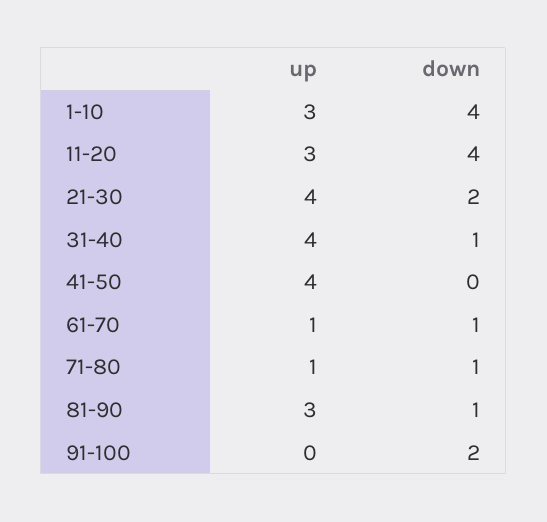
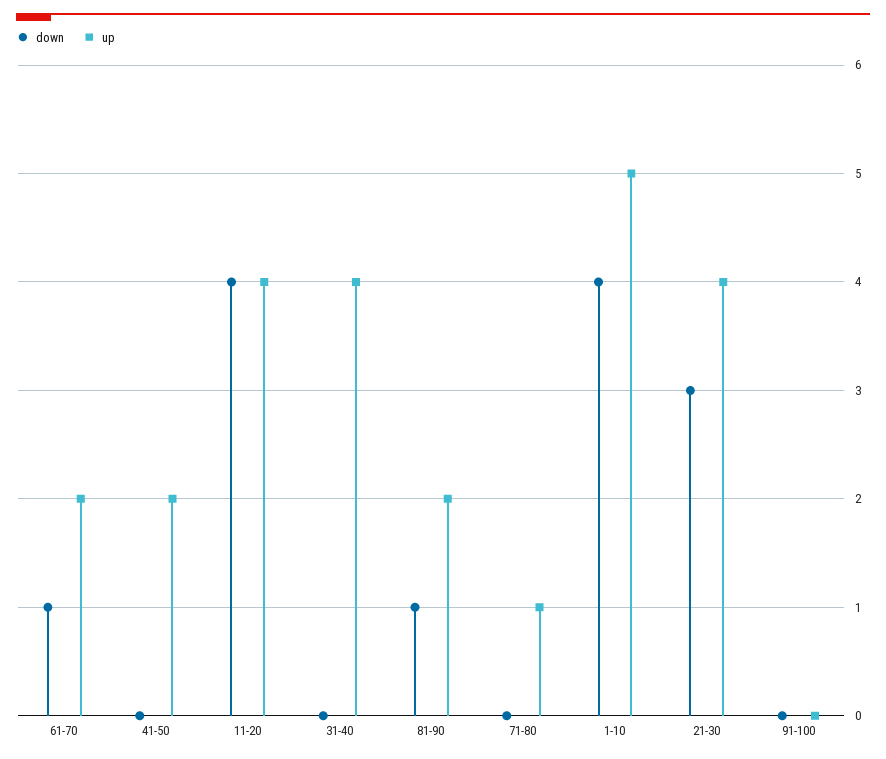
  {
    "up": {
-     "1-10": 3,
+     "1-10": 5,
-     "11-20": 3,
+     "11-20": 4,
      "21-30": 4,
      "31-40": 4,
-     "41-50": 4,
+     "41-50": 2,
-     "61-70": 1,
+     "61-70": 2,
      "71-80": 1,
-     "81-90": 3,
+     "81-90": 2,
      "91-100": 0
    },
    "down": {
      "1-10": 4,
      "11-20": 4,
-     "21-30": 2,
+     "21-30": 3,
-     "31-40": 1,
+     "31-40": 0,
      "41-50": 0,
      "61-70": 1,
-     "71-80": 1,
+     "71-80": 0,
      "81-90": 1,
-     "91-100": 2
+     "91-100": 0
    }
  }

